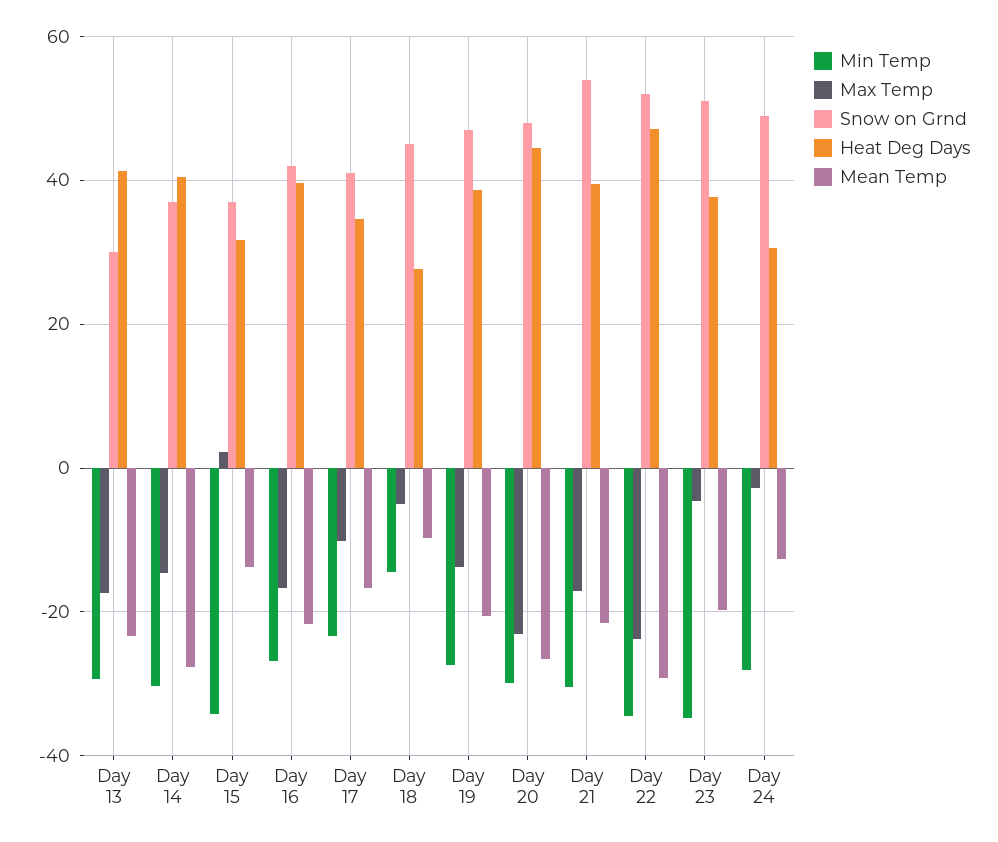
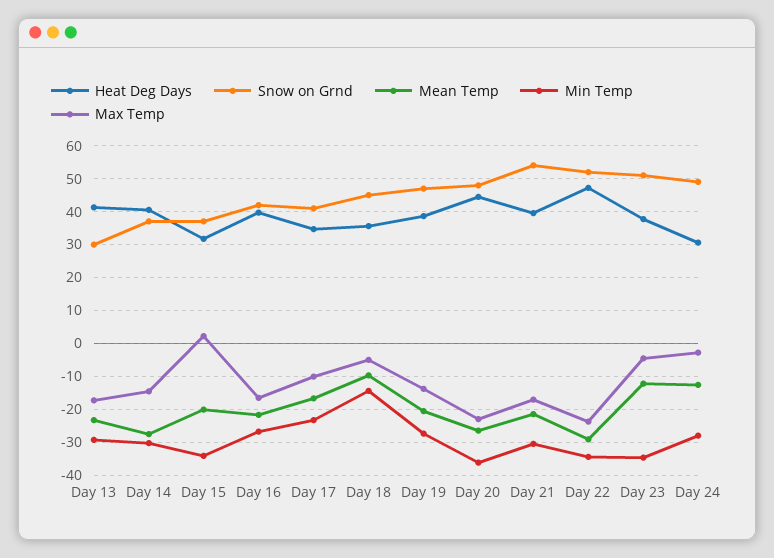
  {
    "Min Temp": {
      "Day 13": -30,
      "Day 14": -30,
      "Day 15": -34,
      "Day 16": -26,
      "Day 17": -24,
      "Day 18": -14,
      "Day 19": -28,
-     "Day 20": -30,
+     "Day 20": -36,
      "Day 21": -30,
      "Day 22": -34,
      "Day 23": -34,
      "Day 24": -28
    },
    "Max Temp": {
      "Day 13": -18,
      "Day 14": -14,
      "Day 15": 2,
      "Day 16": -16,
      "Day 17": -10,
      "Day 18": -6,
      "Day 19": -14,
      "Day 20": -24,
      "Day 21": -18,
      "Day 22": -24,
      "Day 23": -4,
      "Day 24": -2
    },
    "Snow on Grnd": {
      "Day 13": 30,
      "Day 14": 38,
      "Day 15": 38,
      "Day 16": 42,
      "Day 17": 42,
      "Day 18": 46,
      "Day 19": 48,
      "Day 20": 48,
      "Day 21": 54,
      "Day 22": 52,
      "Day 23": 52,
      "Day 24": 50
    },
    "Heat Deg Days": {
      "Day 13": 42,
      "Day 14": 40,
      "Day 15": 32,
      "Day 16": 40,
      "Day 17": 34,
-     "Day 18": 28,
+     "Day 18": 36,
      "Day 19": 38,
      "Day 20": 44,
      "Day 21": 40,
      "Day 22": 48,
      "Day 23": 38,
      "Day 24": 30
    },
    "Mean Temp": {
      "Day 13": -24,
      "Day 14": -28,
-     "Day 15": -14,
+     "Day 15": -20,
      "Day 16": -22,
      "Day 17": -16,
      "Day 18": -10,
      "Day 19": -20,
      "Day 20": -26,
      "Day 21": -22,
      "Day 22": -30,
-     "Day 23": -20,
+     "Day 23": -12,
      "Day 24": -12
    }
  }

